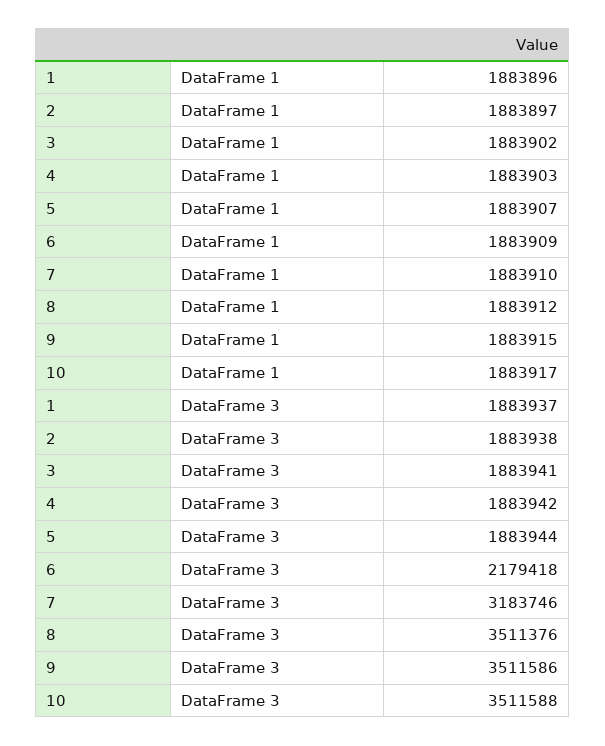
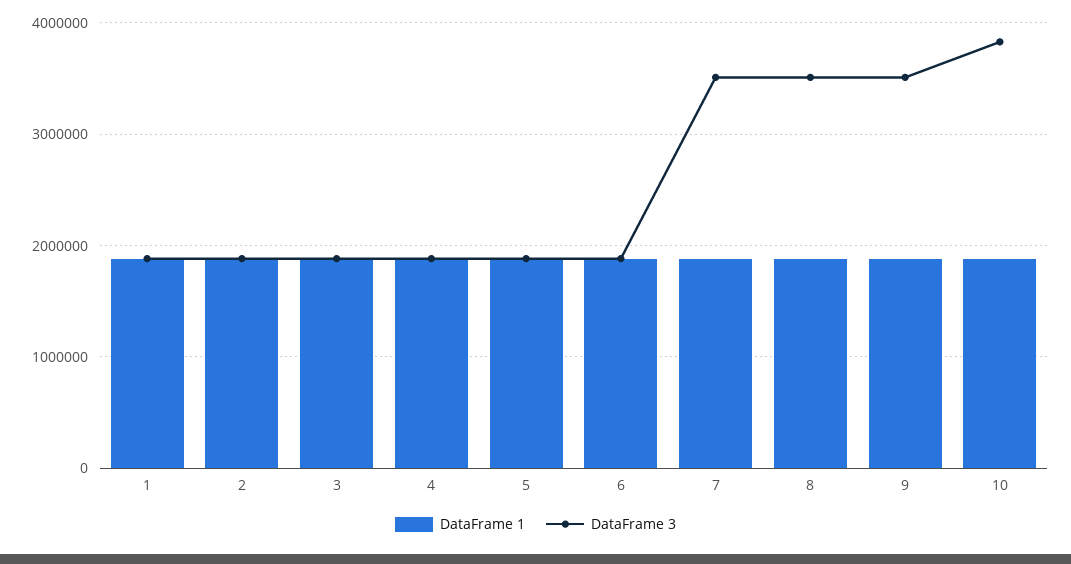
  {
    "DataFrame 1": {
      "1": 1883896,
      "2": 1883897,
      "3": 1883902,
      "4": 1883903,
      "5": 1883907,
      "6": 1883909,
      "7": 1883910,
      "8": 1883912,
      "9": 1883915,
      "10": 1883917
    },
    "DataFrame 3": {
      "1": 1883937,
      "2": 1883938,
      "3": 1883941,
      "4": 1883942,
      "5": 1883944,
-     "6": 2179418,
+     "6": 1900000,
-     "7": 3183746,
+     "7": 3500000,
      "8": 3511376,
      "9": 3511586,
-     "10": 3511588
+     "10": 3800000
    }
  }

